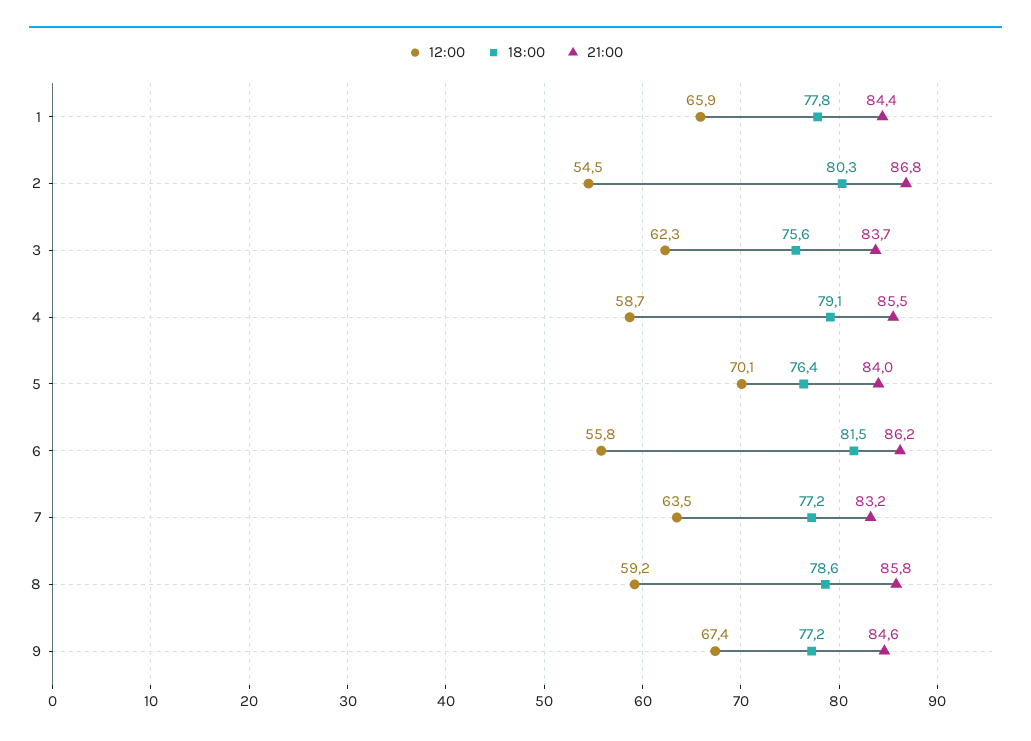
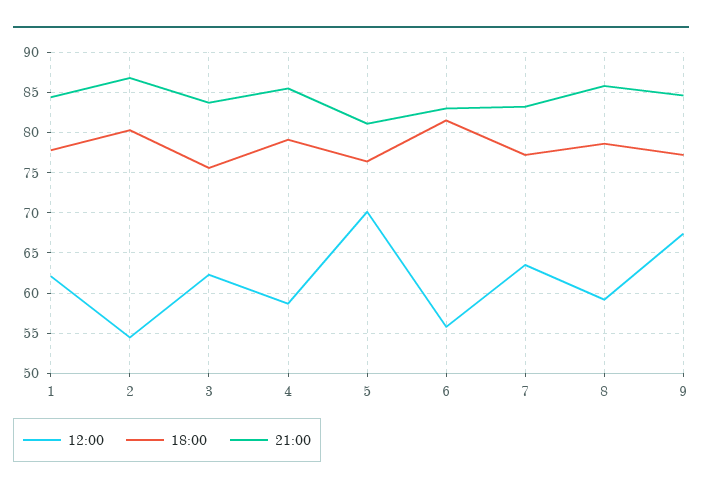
  {
    "12:00": {
-     "1": 65.9,
+     "1": 62,
      "2": 54.5,
      "3": 62.3,
      "4": 58.7,
      "5": 70.1,
      "6": 55.8,
      "7": 63.5,
      "8": 59.2,
      "9": 67.4
    },
    "18:00": {
      "1": 77.8,
      "2": 80.3,
      "3": 75.6,
      "4": 79.1,
      "5": 76.4,
      "6": 81.5,
      "7": 77.2,
      "8": 78.6,
      "9": 77.2
    },
    "21:00": {
      "1": 84.4,
      "2": 86.8,
      "3": 83.7,
      "4": 85.5,
-     "5": 84,
+     "5": 81,
-     "6": 86.2,
+     "6": 83,
      "7": 83.2,
      "8": 85.8,
      "9": 84.6
    }
  }

